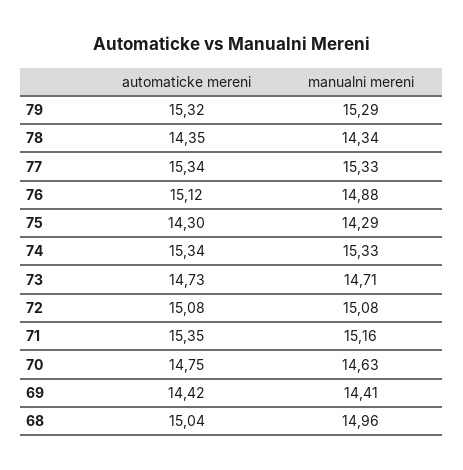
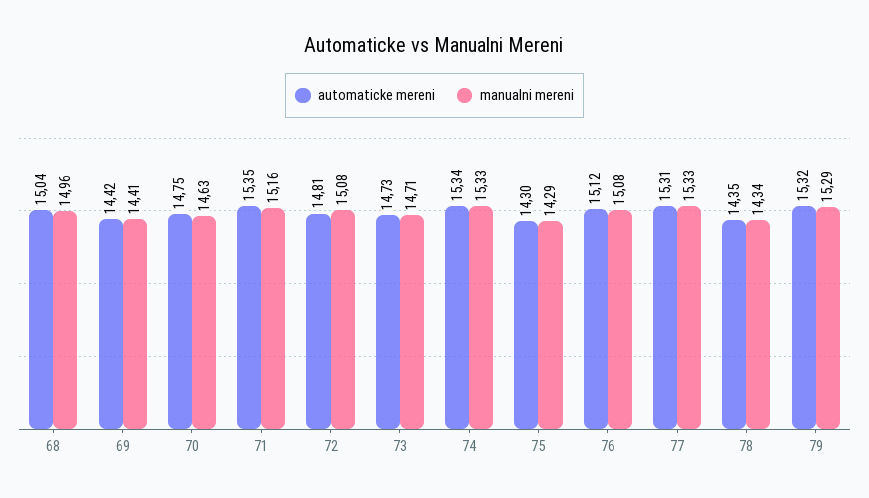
  {
    "automaticke mereni": {
      "79": 15.32,
      "78": 14.35,
-     "77": 15.34,
+     "77": 15.31,
      "76": 15.12,
      "75": 14.3,
      "74": 15.34,
      "73": 14.73,
-     "72": 15.08,
+     "72": 14.81,
      "71": 15.35,
      "70": 14.75,
      "69": 14.42,
      "68": 15.04
    },
    "manualni mereni": {
      "79": 15.29,
      "78": 14.34,
      "77": 15.33,
-     "76": 14.88,
+     "76": 15.08,
      "75": 14.29,
      "74": 15.33,
      "73": 14.71,
      "72": 15.08,
      "71": 15.16,
      "70": 14.63,
      "69": 14.41,
      "68": 14.96
    }
  }

